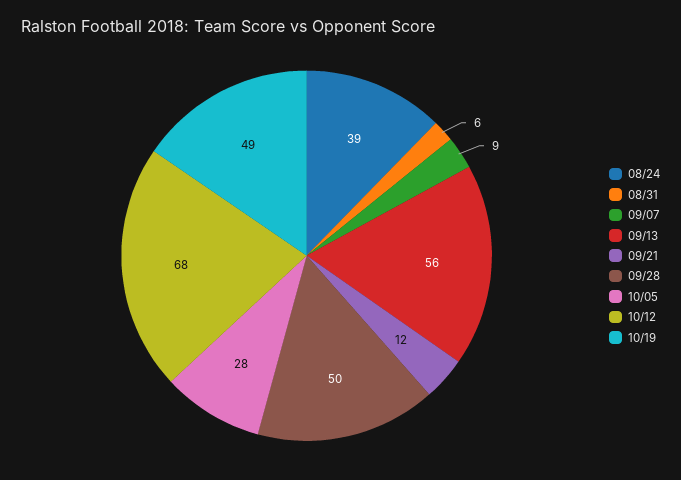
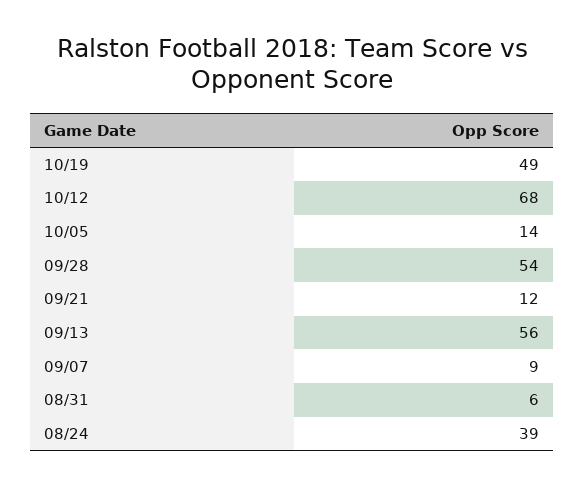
  {
    "08/24": 39,
    "08/31": 6,
    "09/07": 9,
    "09/13": 56,
    "09/21": 12,
-   "09/28": 50,
+   "09/28": 54,
-   "10/05": 28,
+   "10/05": 14,
    "10/12": 68,
    "10/19": 49
  }

